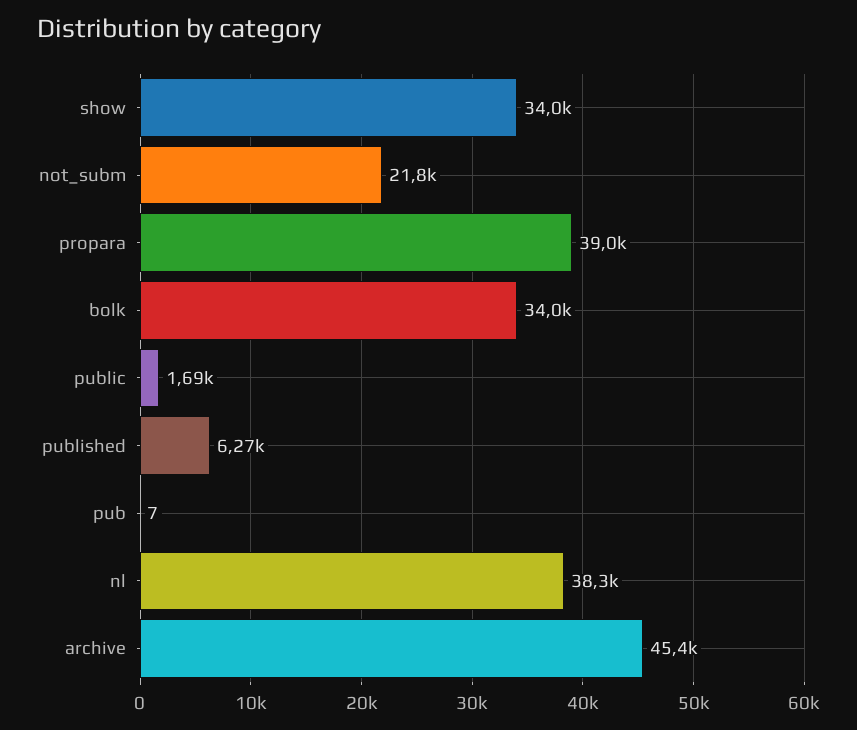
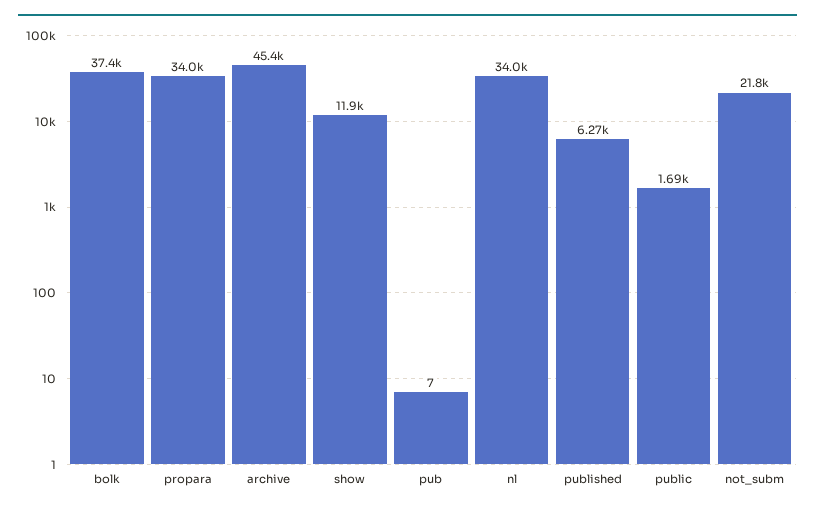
  {
-   "show": 34000,
+   "show": 11900,
    "not_subm": 21800,
-   "propara": 39000,
+   "propara": 34000,
-   "bolk": 34000,
+   "bolk": 37400,
    "public": 1690,
    "published": 6270,
    "pub": 7,
-   "nl": 38300,
+   "nl": 34000,
    "archive": 45400
  }

